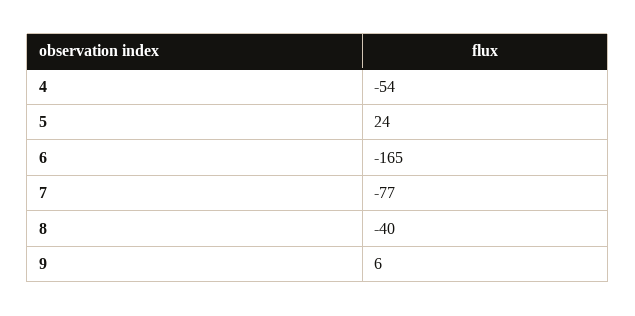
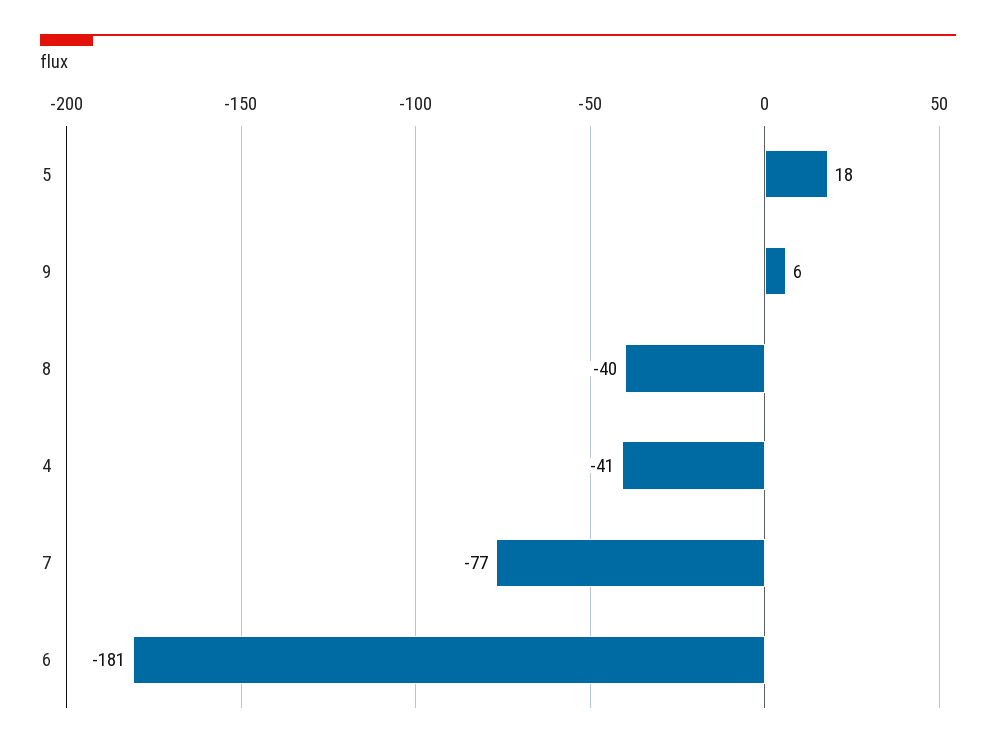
  {
-   "4": -54,
+   "4": -41,
-   "5": 24,
+   "5": 18,
-   "6": -165,
+   "6": -181,
    "7": -77,
    "8": -40,
    "9": 6
  }

